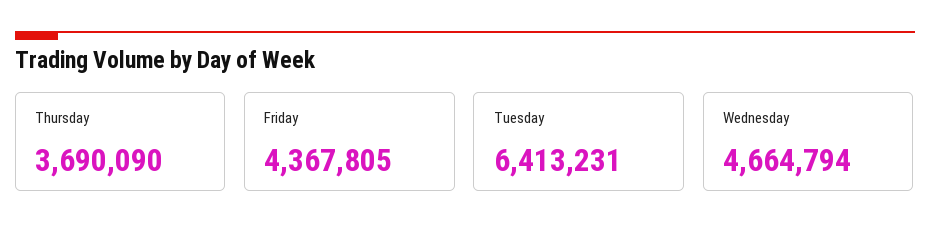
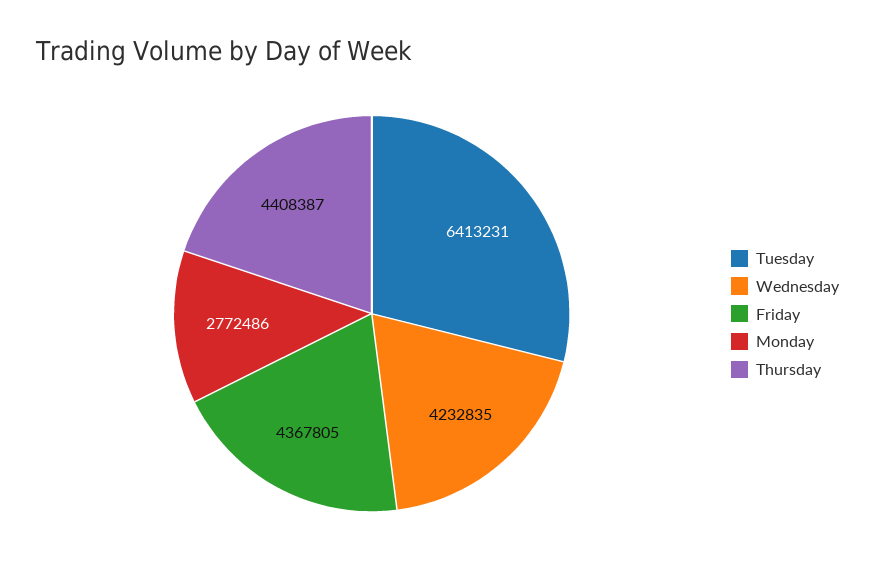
  {
-   "Thursday": 3690090,
+   "Thursday": 4408387,
    "Friday": 4367805,
    "Tuesday": 6413231,
-   "Wednesday": 4664794
+   "Wednesday": 4232835,
+   "Monday": 2772486
  }

